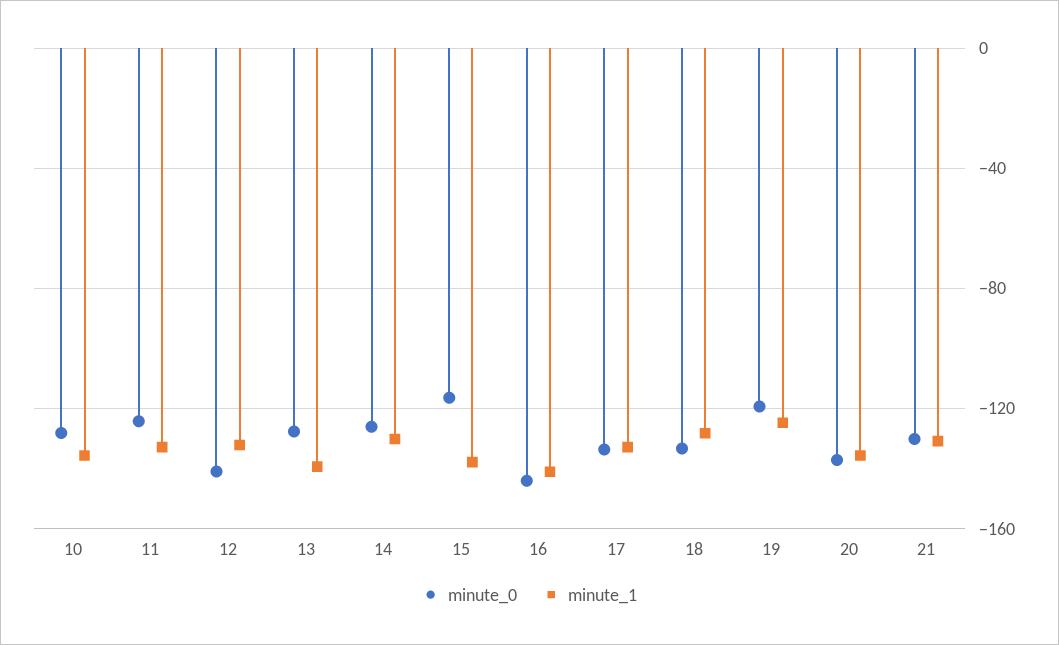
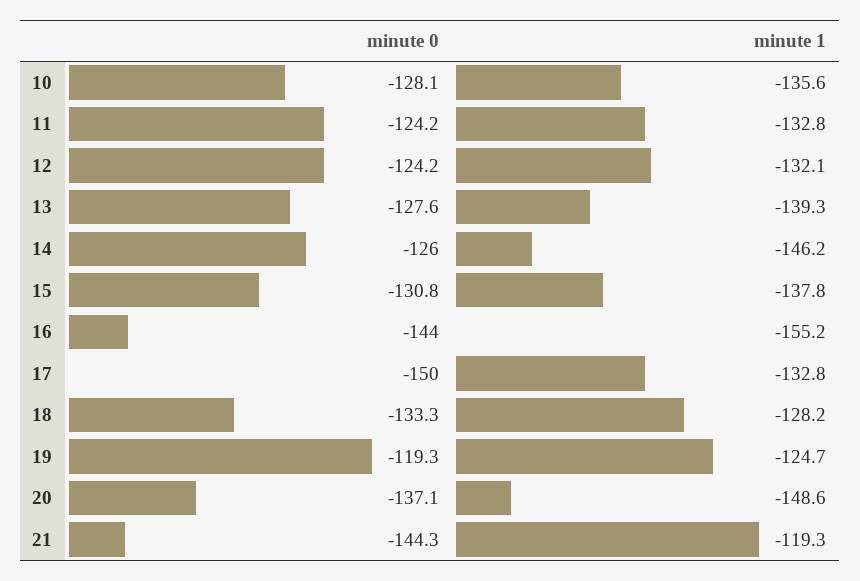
  {
    "minute_0": {
      "10": -128.1,
      "11": -124.2,
-     "12": -140,
+     "12": -124.2,
      "13": -127.6,
      "14": -126,
-     "15": -115,
+     "15": -130.8,
      "16": -144,
-     "17": -135,
+     "17": -150,
      "18": -133.3,
      "19": -119.3,
      "20": -137.1,
-     "21": -130
+     "21": -144.3
    },
    "minute_1": {
      "10": -135.6,
      "11": -132.8,
      "12": -132.1,
      "13": -139.3,
-     "14": -130,
+     "14": -146.2,
      "15": -137.8,
-     "16": -140,
+     "16": -155.2,
      "17": -132.8,
      "18": -128.2,
      "19": -124.7,
-     "20": -135,
+     "20": -148.6,
-     "21": -130
+     "21": -119.3
    }
  }

